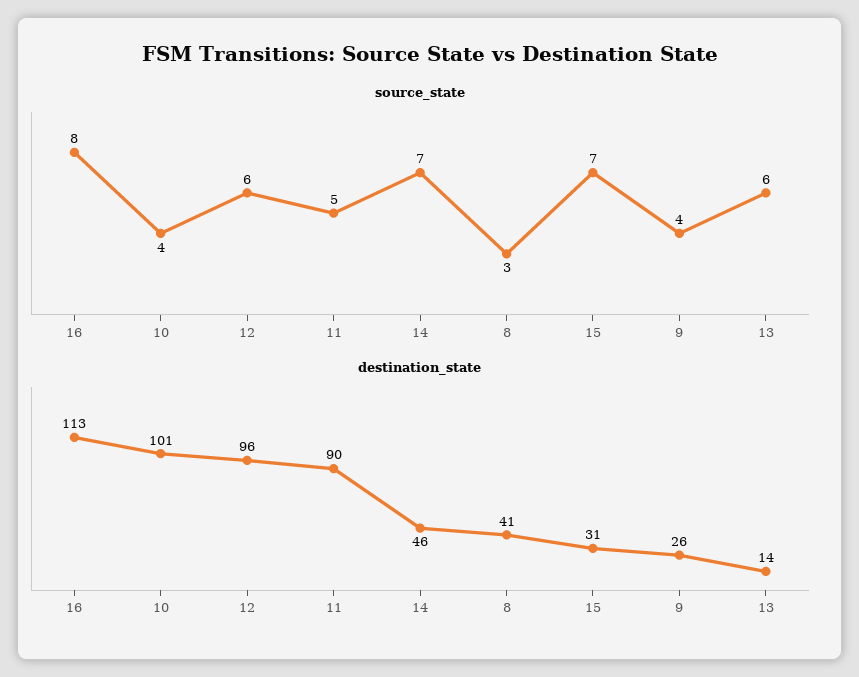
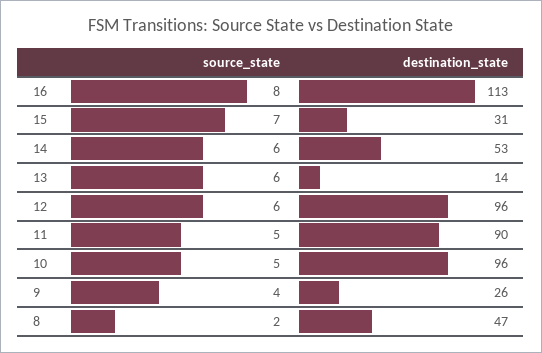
  {
    "source_state": {
      "16": 8,
-     "10": 4,
+     "10": 5,
      "12": 6,
      "11": 5,
-     "14": 7,
+     "14": 6,
-     "8": 3,
+     "8": 2,
      "15": 7,
      "9": 4,
      "13": 6
    },
    "destination_state": {
      "16": 113,
-     "10": 101,
+     "10": 96,
      "12": 96,
      "11": 90,
-     "14": 46,
+     "14": 53,
-     "8": 41,
+     "8": 47,
      "15": 31,
      "9": 26,
      "13": 14
    }
  }

